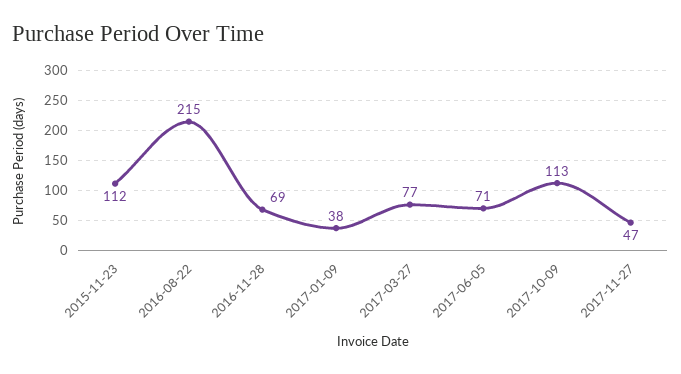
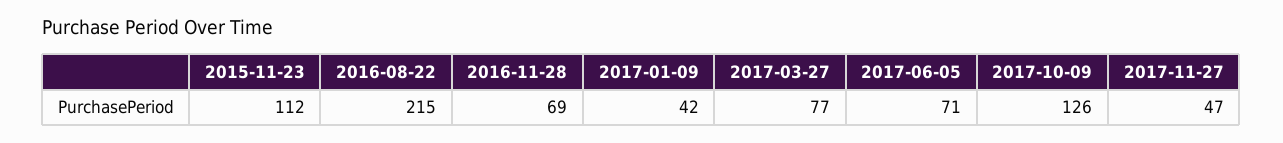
  {
    "2015-11-23": 112,
    "2016-08-22": 215,
    "2016-11-28": 69,
-   "2017-01-09": 38,
+   "2017-01-09": 42,
    "2017-03-27": 77,
    "2017-06-05": 71,
-   "2017-10-09": 113,
+   "2017-10-09": 126,
    "2017-11-27": 47
  }

